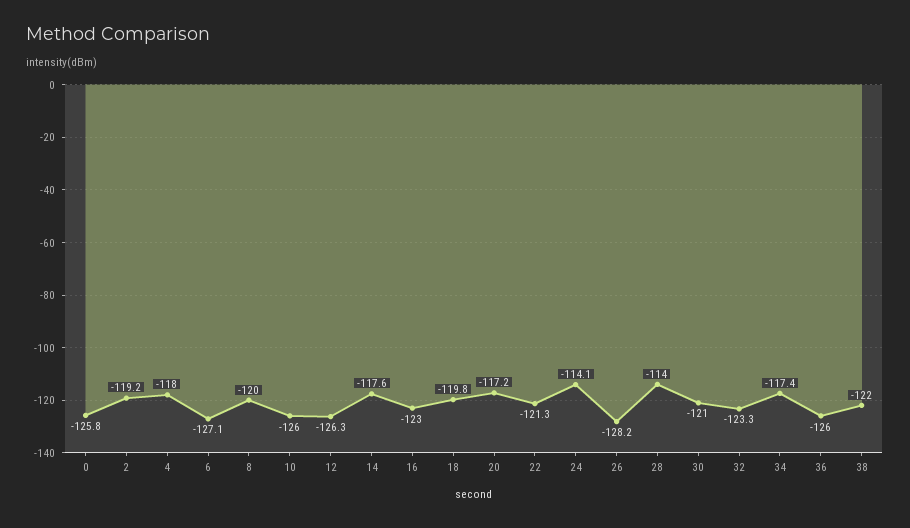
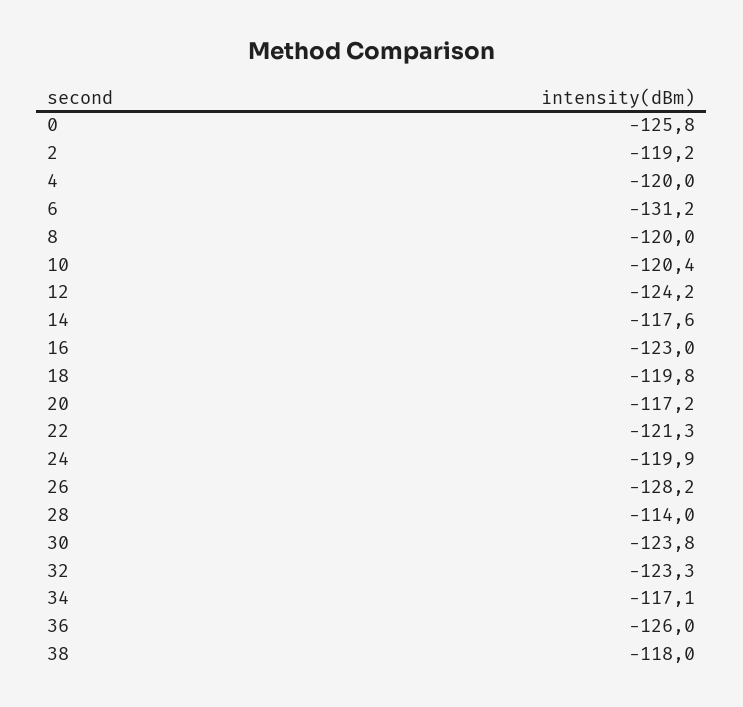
  {
    "0": -125.8,
    "2": -119.2,
-   "4": -118,
+   "4": -120,
-   "6": -127.1,
+   "6": -131.2,
    "8": -120,
-   "10": -126,
+   "10": -120.4,
-   "12": -126.3,
+   "12": -124.2,
    "14": -117.6,
    "16": -123,
    "18": -119.8,
    "20": -117.2,
    "22": -121.3,
-   "24": -114.1,
+   "24": -119.9,
    "26": -128.2,
    "28": -114,
-   "30": -121,
+   "30": -123.8,
    "32": -123.3,
-   "34": -117.4,
+   "34": -117.1,
    "36": -126,
-   "38": -122
+   "38": -118
  }

